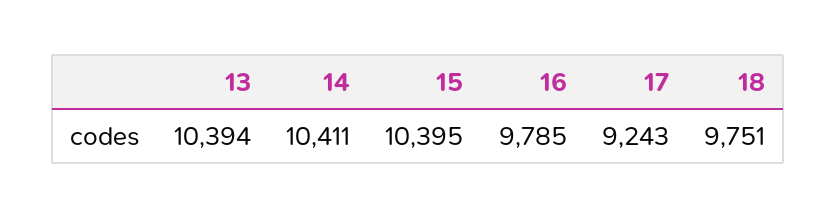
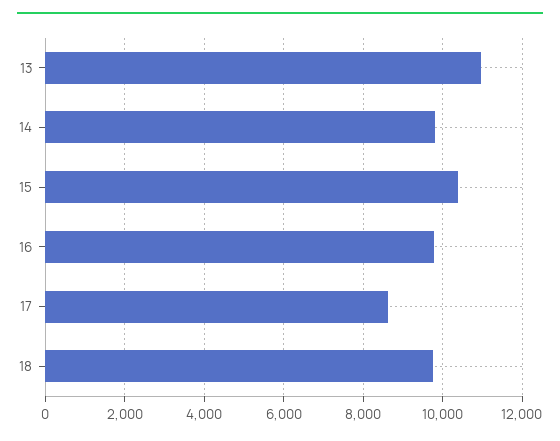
  {
-   "13": 10394,
+   "13": 11000,
-   "14": 10411,
+   "14": 9800,
    "15": 10395,
    "16": 9785,
-   "17": 9243,
+   "17": 8600,
    "18": 9751
  }

